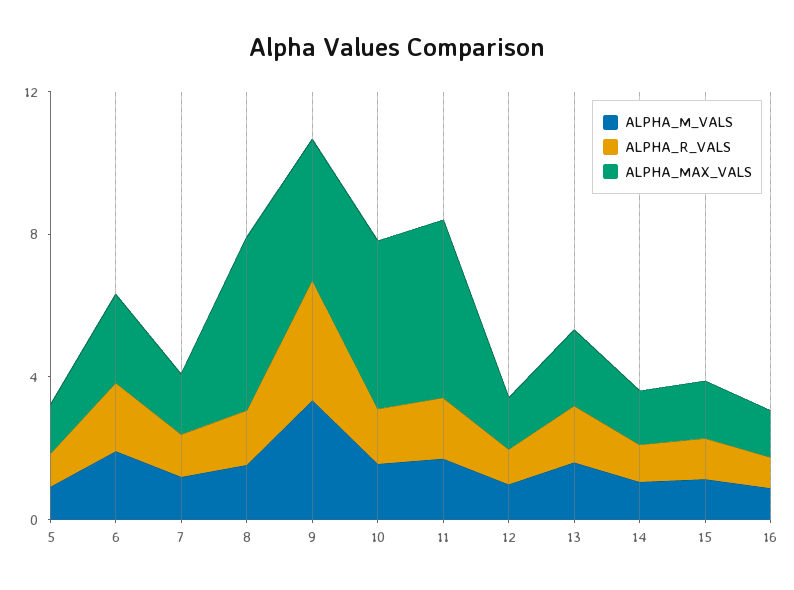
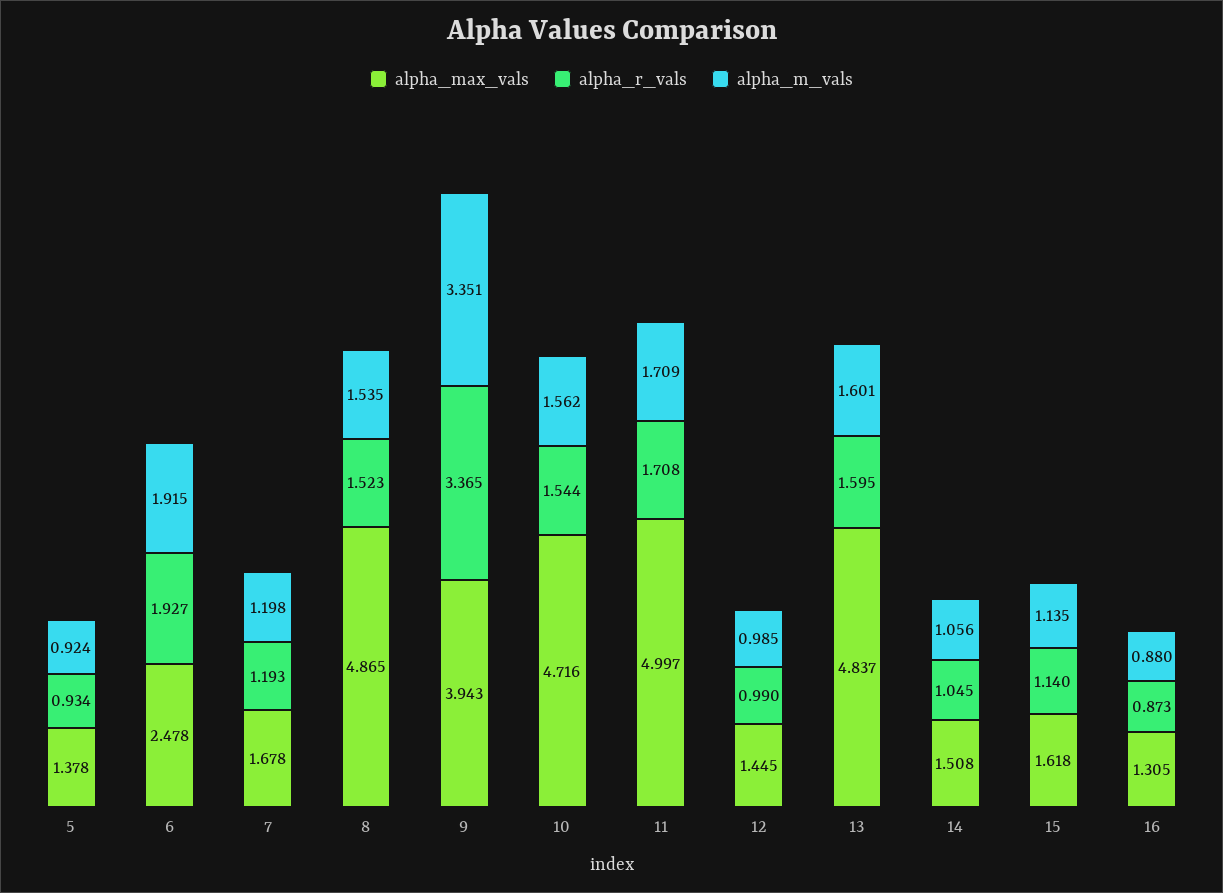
  {
    "ALPHA_M_VALS": {
      "5": 0.924,
      "6": 1.915,
      "7": 1.198,
      "8": 1.535,
      "9": 3.351,
      "10": 1.562,
      "11": 1.709,
      "12": 0.985,
      "13": 1.601,
      "14": 1.056,
      "15": 1.135,
      "16": 0.88
    },
    "ALPHA_R_VALS": {
      "5": 0.934,
      "6": 1.927,
      "7": 1.193,
      "8": 1.523,
      "9": 3.365,
      "10": 1.544,
      "11": 1.708,
      "12": 0.99,
      "13": 1.595,
      "14": 1.045,
      "15": 1.14,
      "16": 0.873
    },
    "ALPHA_MAX_VALS": {
      "5": 1.378,
      "6": 2.478,
      "7": 1.678,
      "8": 4.865,
      "9": 3.943,
      "10": 4.716,
      "11": 4.997,
      "12": 1.445,
-     "13": 2,
+     "13": 4.837,
      "14": 1.508,
      "15": 1.618,
      "16": 1.305
    }
  }

